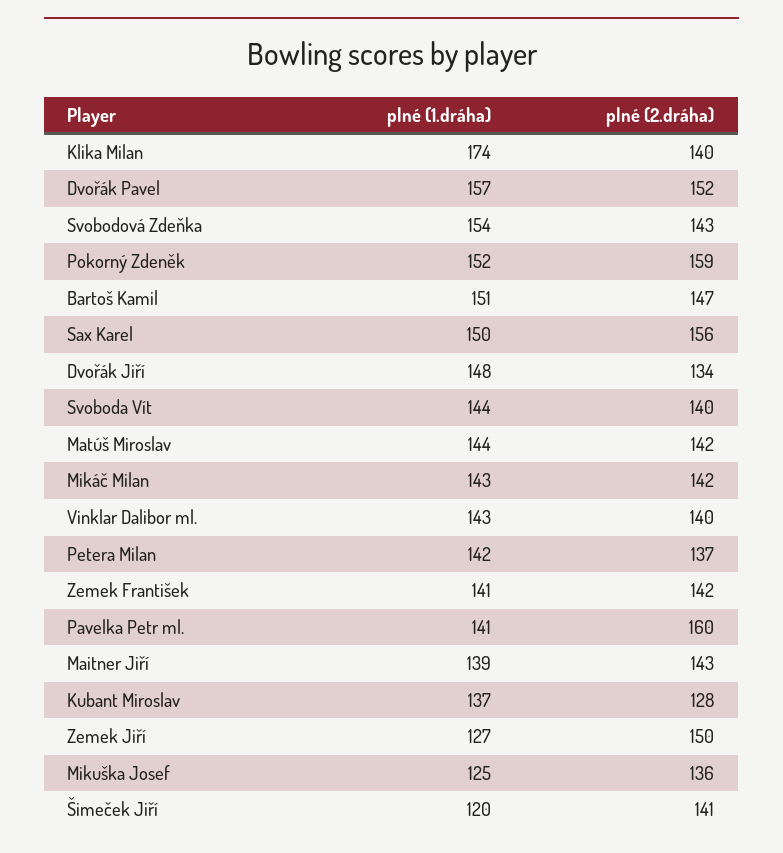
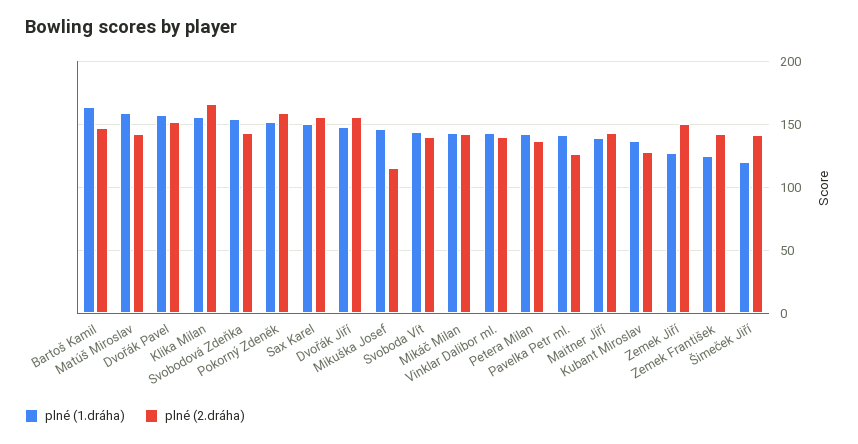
  {
    "plné (1.dráha)": {
-     "Klika Milan": 174,
+     "Klika Milan": 155,
      "Dvořák Pavel": 157,
      "Svobodová Zdeňka": 154,
      "Pokorný Zdeněk": 152,
-     "Bartoš Kamil": 151,
+     "Bartoš Kamil": 165,
      "Sax Karel": 150,
      "Dvořák Jiří": 148,
      "Svoboda Vít": 144,
-     "Matúš Miroslav": 144,
+     "Matúš Miroslav": 160,
      "Mikáč Milan": 143,
      "Vinklar Dalibor ml.": 143,
      "Petera Milan": 142,
-     "Zemek František": 141,
+     "Zemek František": 125,
      "Pavelka Petr ml.": 141,
      "Maitner Jiří": 139,
      "Kubant Miroslav": 137,
      "Zemek Jiří": 127,
-     "Mikuška Josef": 125,
+     "Mikuška Josef": 145,
      "Šimeček Jiří": 120
    },
    "plné (2.dráha)": {
-     "Klika Milan": 140,
+     "Klika Milan": 165,
      "Dvořák Pavel": 152,
      "Svobodová Zdeňka": 143,
      "Pokorný Zdeněk": 159,
      "Bartoš Kamil": 147,
      "Sax Karel": 156,
-     "Dvořák Jiří": 134,
+     "Dvořák Jiří": 155,
      "Svoboda Vít": 140,
      "Matúš Miroslav": 142,
      "Mikáč Milan": 142,
      "Vinklar Dalibor ml.": 140,
      "Petera Milan": 137,
      "Zemek František": 142,
-     "Pavelka Petr ml.": 160,
+     "Pavelka Petr ml.": 125,
      "Maitner Jiří": 143,
      "Kubant Miroslav": 128,
      "Zemek Jiří": 150,
-     "Mikuška Josef": 136,
+     "Mikuška Josef": 115,
      "Šimeček Jiří": 141
    }
  }

